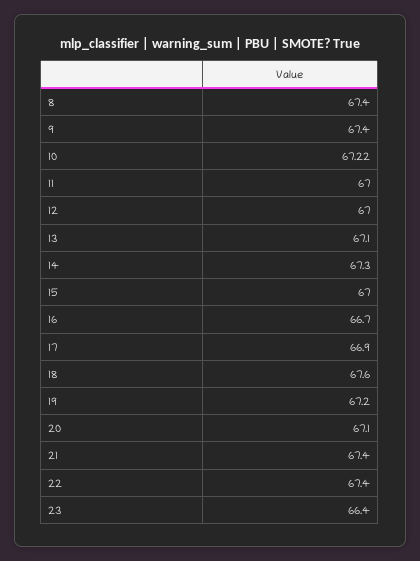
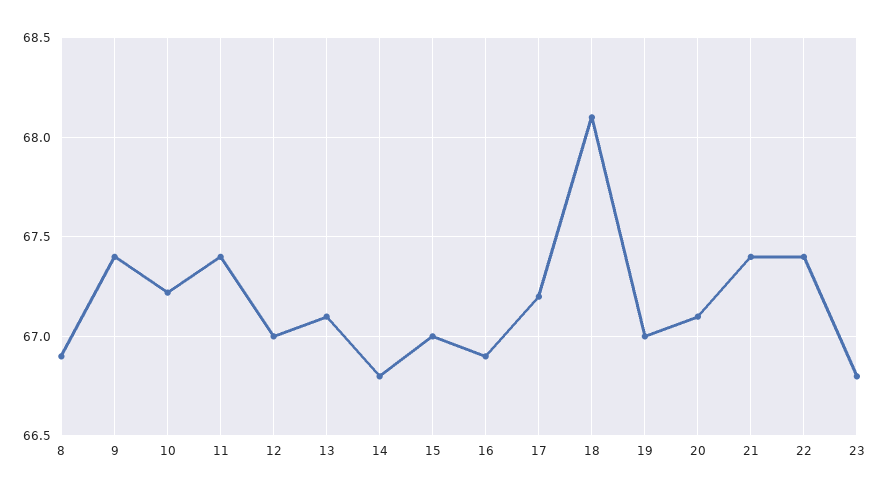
  {
-   "8": 67.4,
+   "8": 66.9,
    "9": 67.4,
    "10": 67.22,
-   "11": 67,
+   "11": 67.4,
    "12": 67,
    "13": 67.1,
-   "14": 67.3,
+   "14": 66.8,
    "15": 67,
-   "16": 66.7,
+   "16": 66.9,
-   "17": 66.9,
+   "17": 67.2,
-   "18": 67.6,
+   "18": 68.1,
-   "19": 67.2,
+   "19": 67,
    "20": 67.1,
    "21": 67.4,
    "22": 67.4,
-   "23": 66.4
+   "23": 66.8
  }

